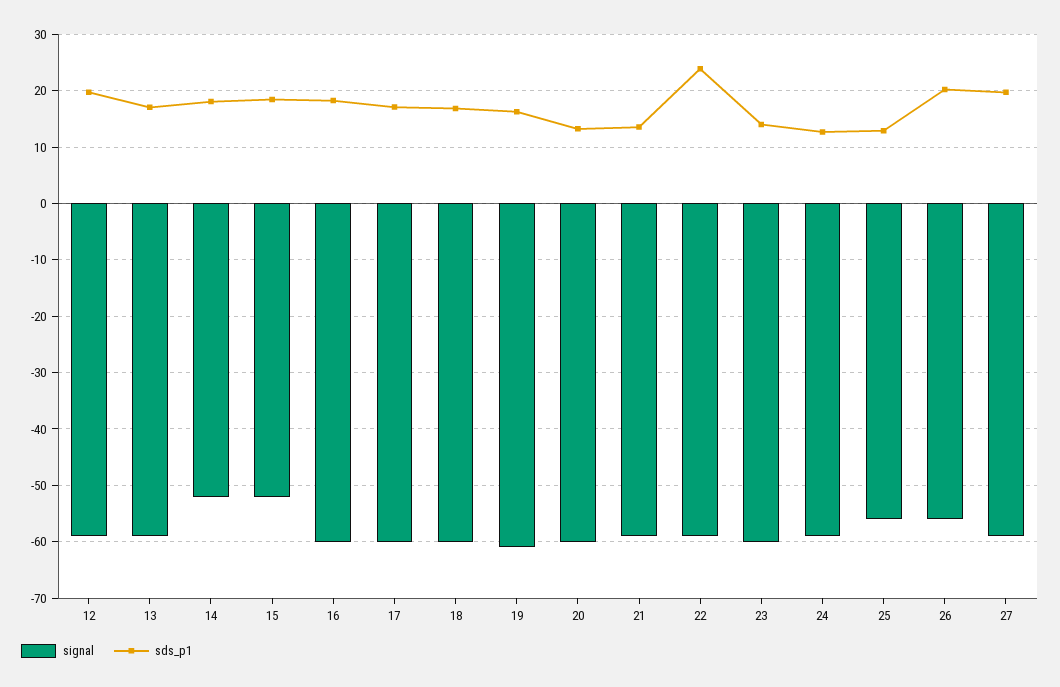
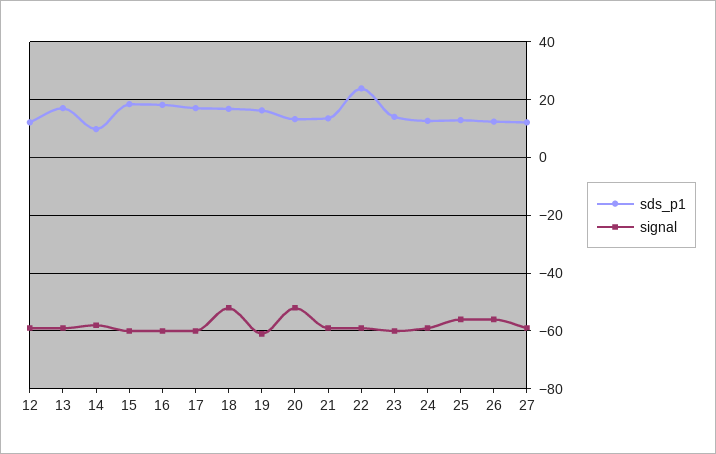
  {
    "signal": {
      "12": -60,
      "13": -60,
-     "14": -52,
+     "14": -57.5,
-     "15": -52,
+     "15": -60,
      "16": -60,
      "17": -60,
-     "18": -60,
+     "18": -52.5,
      "19": -62,
-     "20": -60,
+     "20": -52.5,
      "21": -60,
      "22": -60,
      "23": -60,
      "24": -60,
      "25": -56,
      "26": -56,
      "27": -60
    },
    "sds_p1": {
-     "12": 20,
+     "12": 12.5,
      "13": 18,
-     "14": 18,
+     "14": 10,
      "15": 18,
      "16": 18,
      "17": 18,
      "18": 16,
      "19": 16,
      "20": 14,
      "21": 14,
      "22": 24,
      "23": 14,
      "24": 12,
      "25": 12,
-     "26": 20,
+     "26": 12.5,
-     "27": 20
+     "27": 12.5
    }
  }

